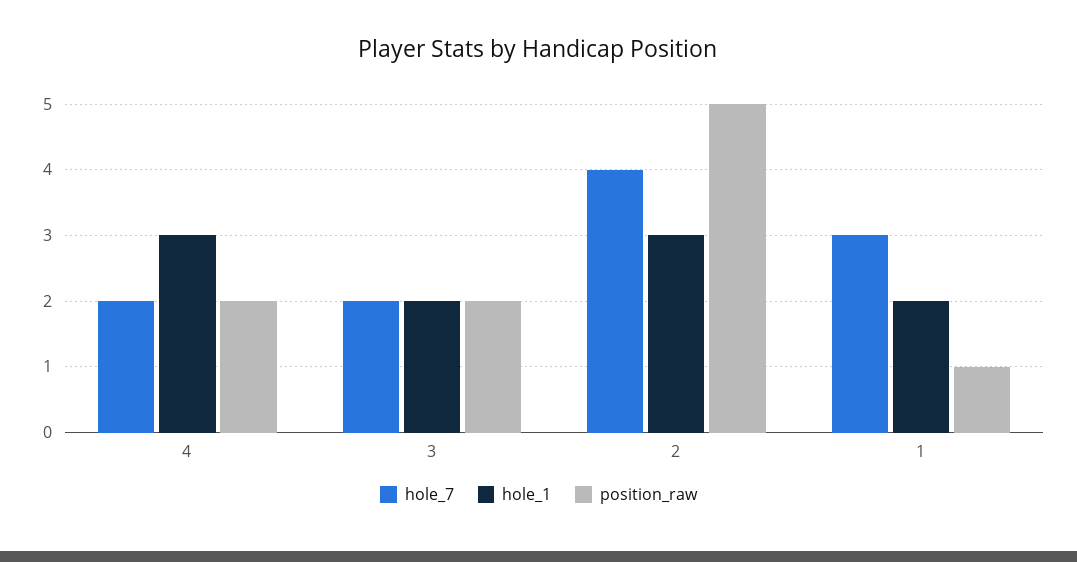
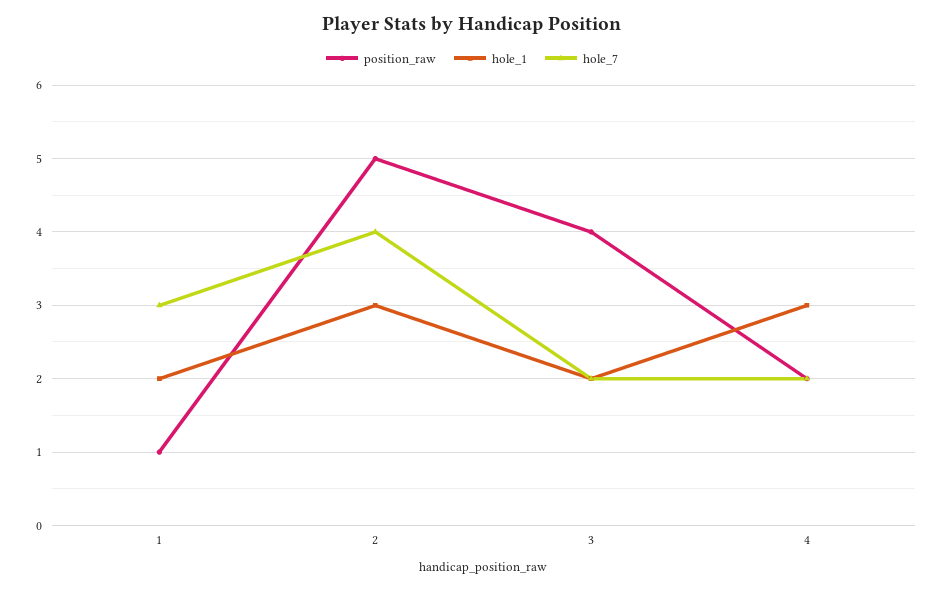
  {
    "hole_7": {
      "4": 2,
      "3": 2,
      "2": 4,
      "1": 3
    },
    "hole_1": {
      "4": 3,
      "3": 2,
      "2": 3,
      "1": 2
    },
    "position_raw": {
      "4": 2,
-     "3": 2,
+     "3": 4,
      "2": 5,
      "1": 1
    }
  }

